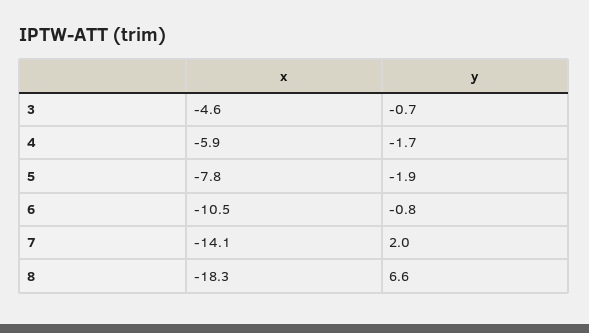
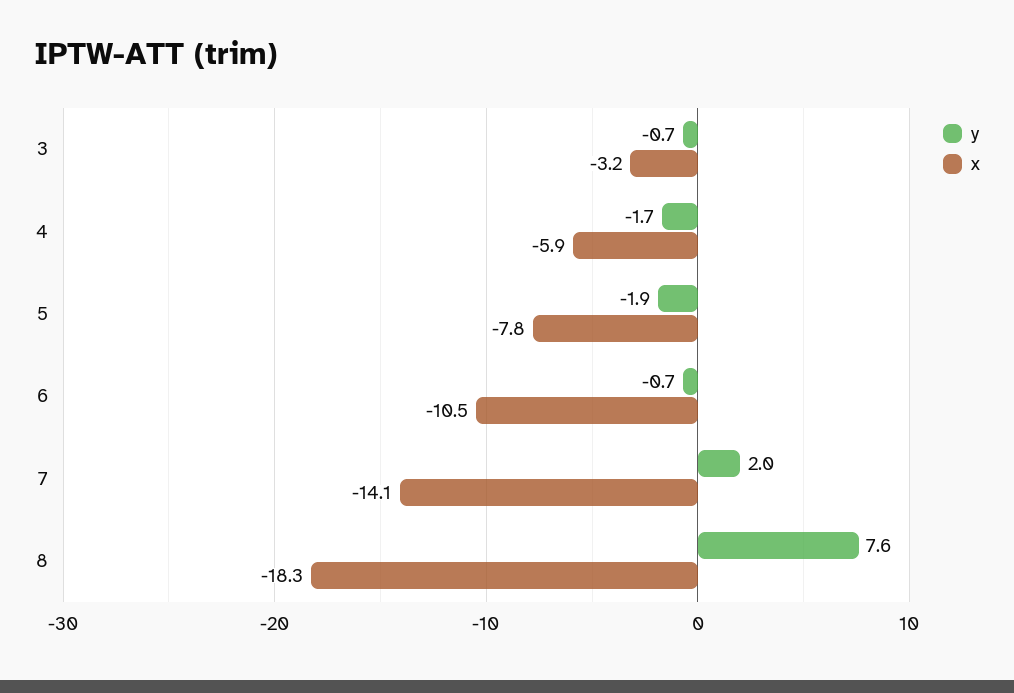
  {
    "x": {
-     "3": -4.6,
+     "3": -3.2,
      "4": -5.9,
      "5": -7.8,
      "6": -10.5,
      "7": -14.1,
      "8": -18.3
    },
    "y": {
      "3": -0.7,
      "4": -1.7,
      "5": -1.9,
-     "6": -0.8,
+     "6": -0.7,
      "7": 2,
-     "8": 6.6
+     "8": 7.6
    }
  }

